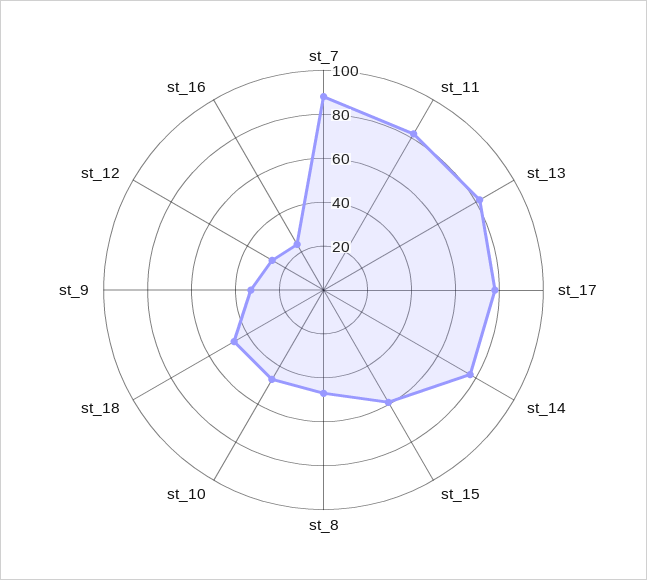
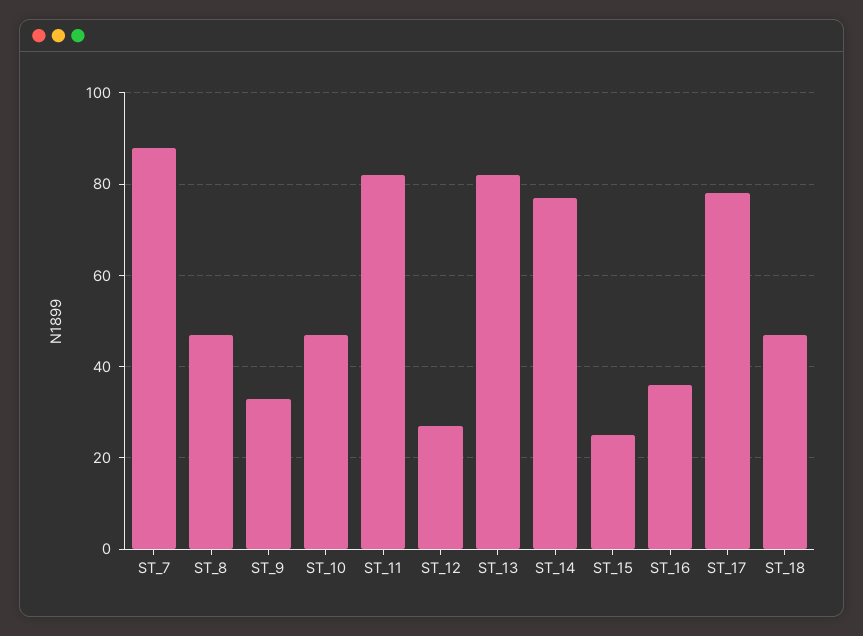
  {
    "st_7": 90,
    "st_11": 80,
    "st_13": 80,
    "st_17": 80,
    "st_14": 75,
-   "st_15": 60,
+   "st_15": 25,
    "st_8": 45,
    "st_10": 45,
    "st_18": 45,
    "st_9": 35,
    "st_12": 25,
-   "st_16": 25
+   "st_16": 35
  }

